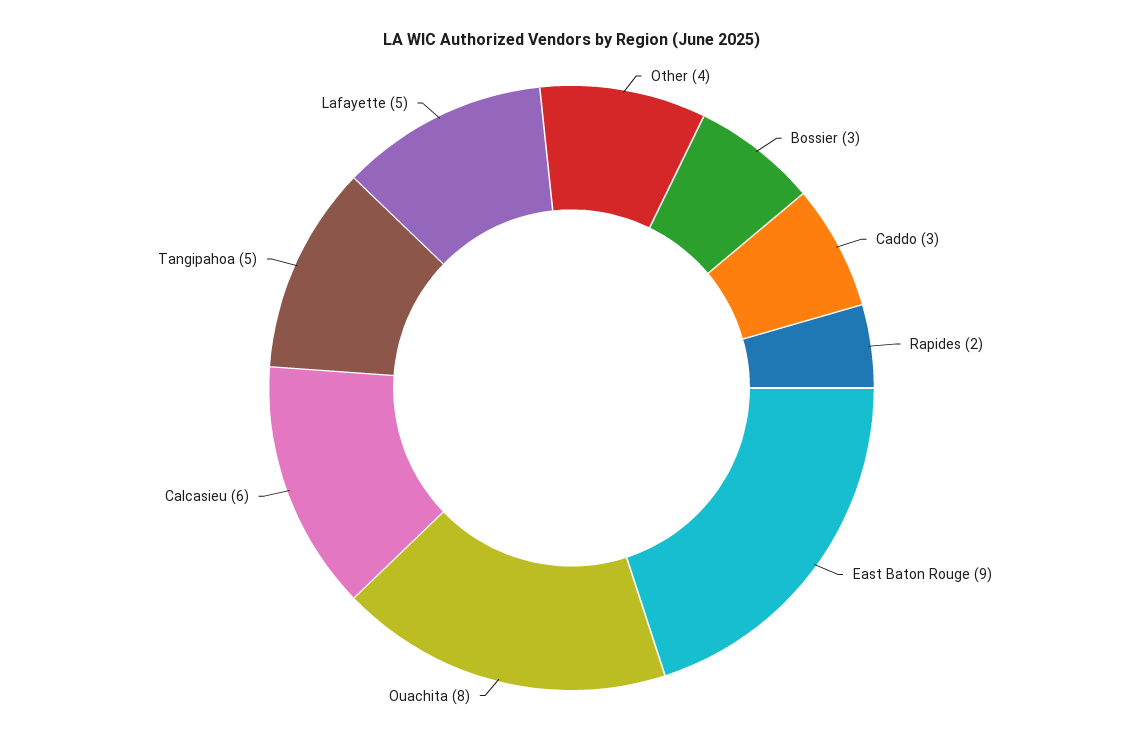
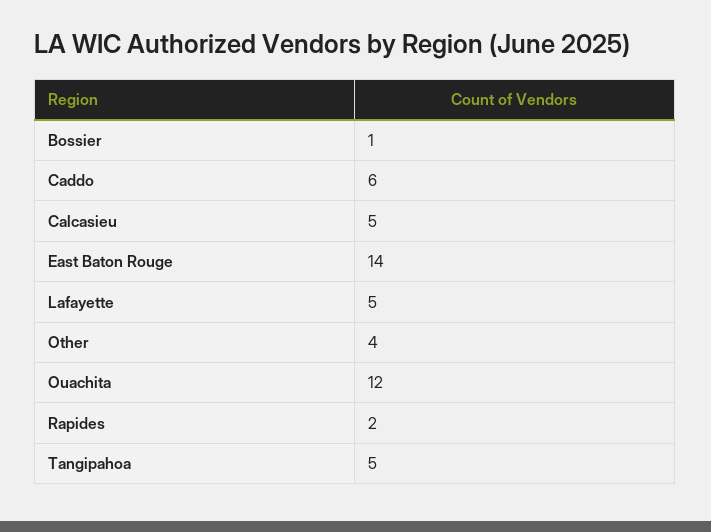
  {
    "Other": 4,
-   "Bossier": 3,
+   "Bossier": 1,
-   "Caddo": 3,
+   "Caddo": 6,
    "Rapides": 2,
-   "East Baton Rouge": 9,
+   "East Baton Rouge": 14,
-   "Ouachita": 8,
+   "Ouachita": 12,
-   "Calcasieu": 6,
+   "Calcasieu": 5,
    "Tangipahoa": 5,
    "Lafayette": 5
  }

